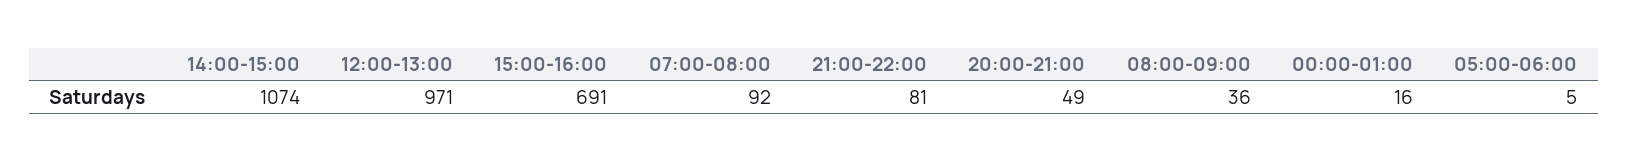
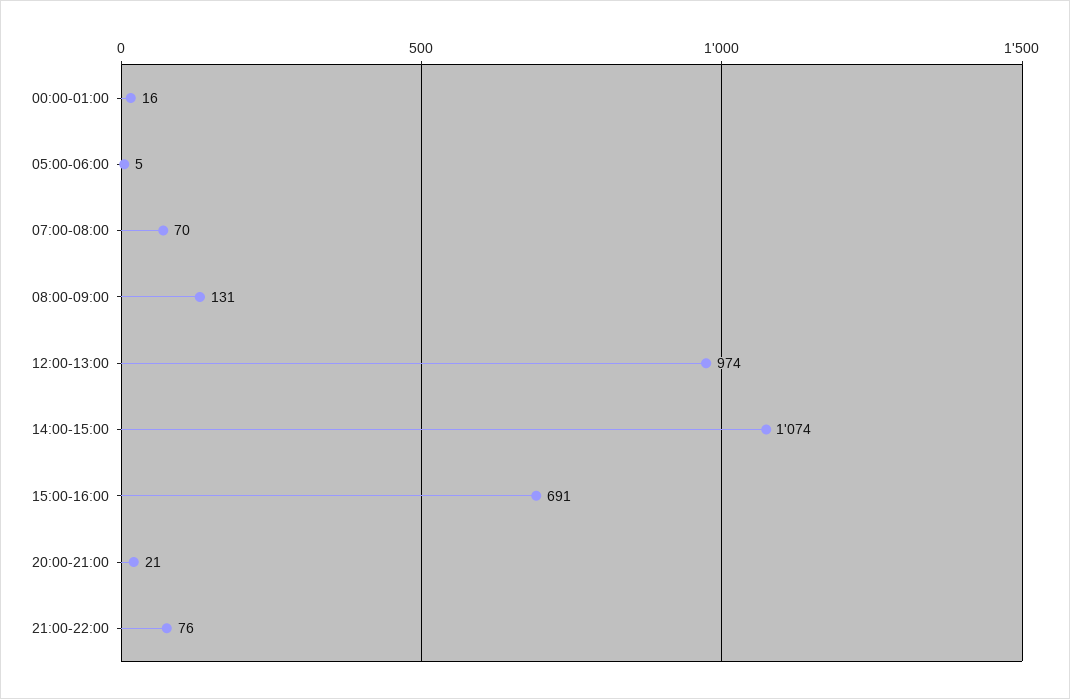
  {
    "14:00-15:00": 1074,
-   "12:00-13:00": 971,
+   "12:00-13:00": 974,
    "15:00-16:00": 691,
-   "07:00-08:00": 92,
+   "07:00-08:00": 70,
-   "21:00-22:00": 81,
+   "21:00-22:00": 76,
-   "20:00-21:00": 49,
+   "20:00-21:00": 21,
-   "08:00-09:00": 36,
+   "08:00-09:00": 131,
    "00:00-01:00": 16,
    "05:00-06:00": 5
  }

